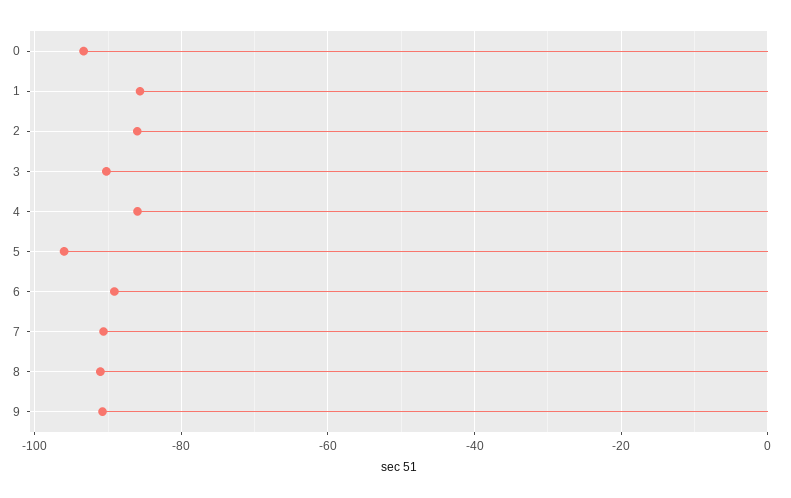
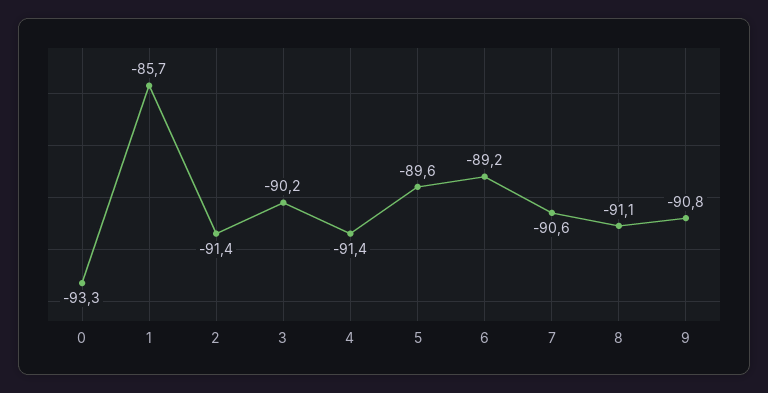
  {
    "0": -93.3,
    "1": -85.7,
-   "2": -86,
+   "2": -91.4,
    "3": -90.2,
-   "4": -86,
+   "4": -91.4,
-   "5": -96,
+   "5": -89.6,
    "6": -89.2,
    "7": -90.6,
    "8": -91.1,
    "9": -90.8
  }

